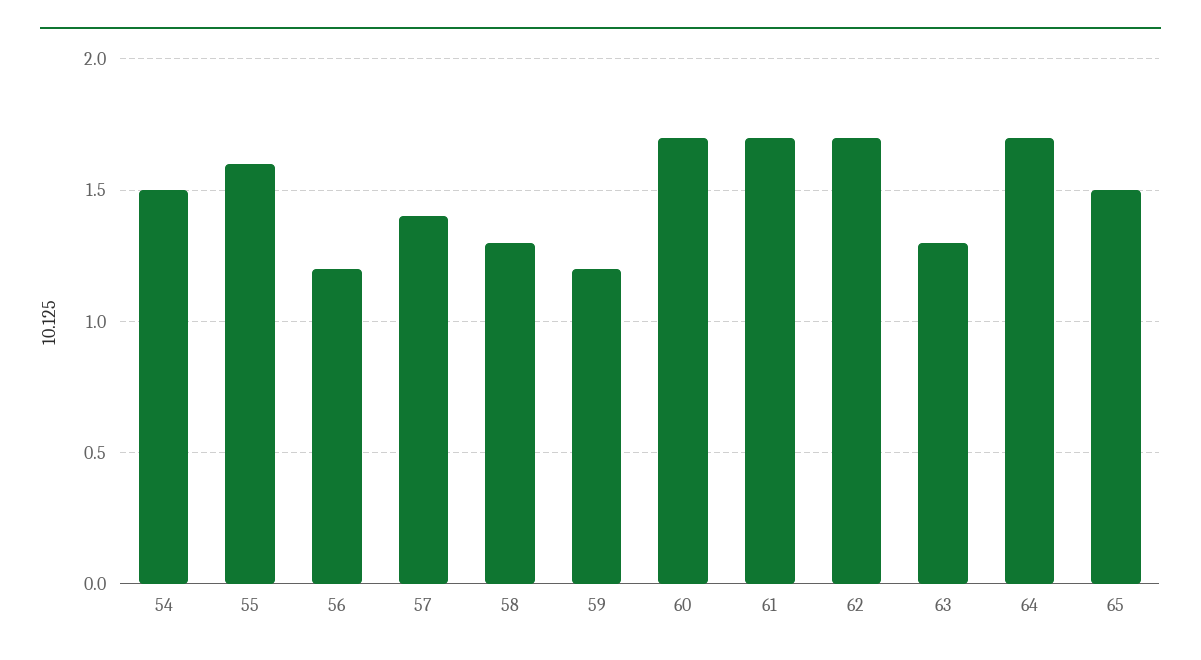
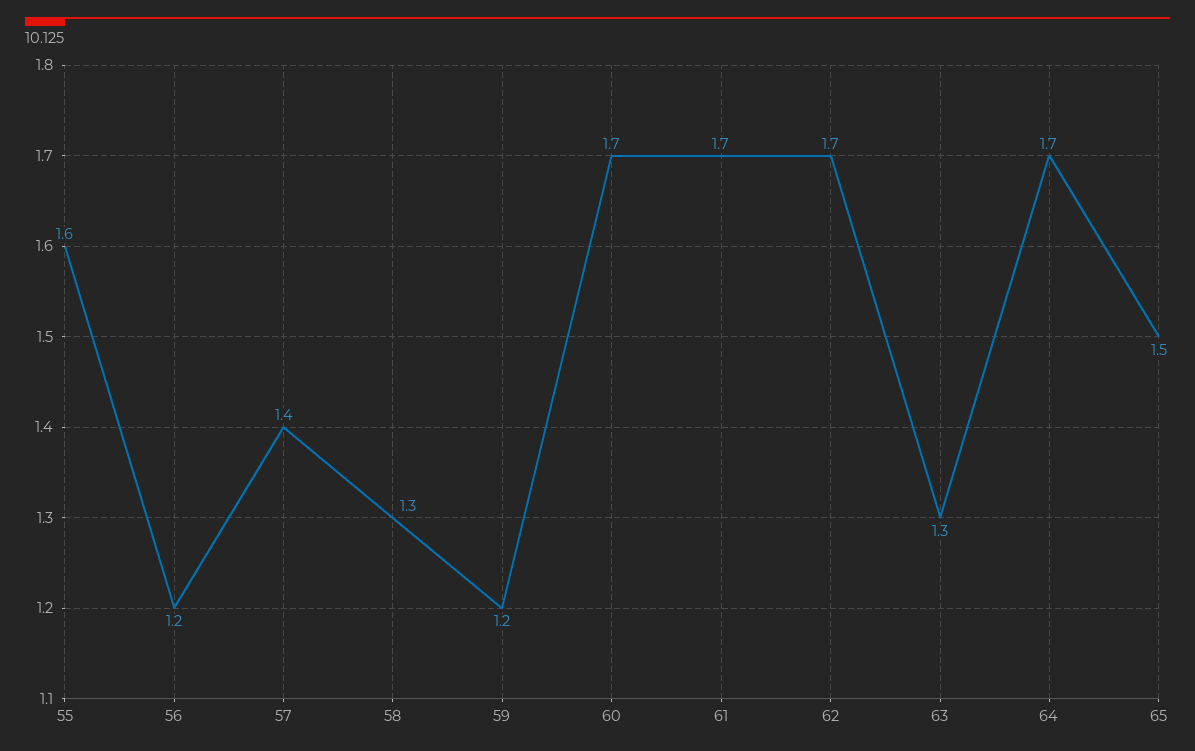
  {
-   "54": 1.5,
    "55": 1.6,
    "56": 1.2,
    "57": 1.4,
    "58": 1.3,
    "59": 1.2,
    "60": 1.7,
    "61": 1.7,
    "62": 1.7,
    "63": 1.3,
    "64": 1.7,
    "65": 1.5
  }

